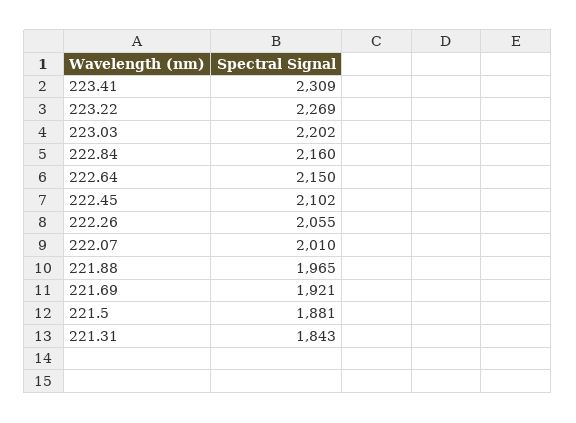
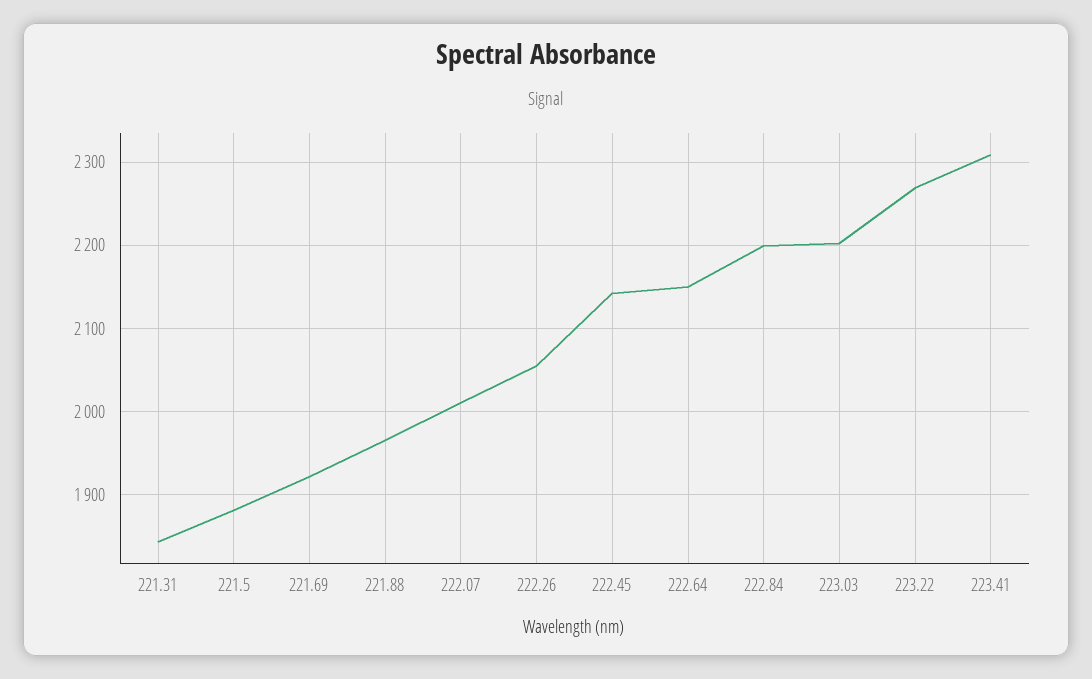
  {
    "223.41": 2309,
    "223.22": 2269,
    "223.03": 2202,
-   "222.84": 2160,
+   "222.84": 2200,
    "222.64": 2150,
-   "222.45": 2102,
+   "222.45": 2140,
    "222.26": 2055,
    "222.07": 2010,
    "221.88": 1965,
    "221.69": 1921,
    "221.5": 1881,
    "221.31": 1843
  }

